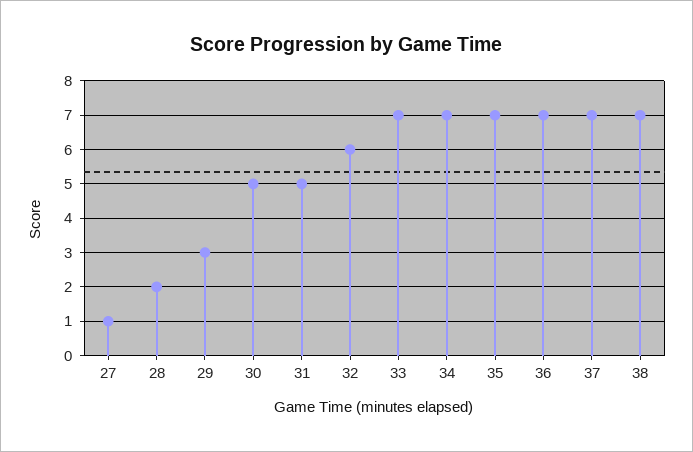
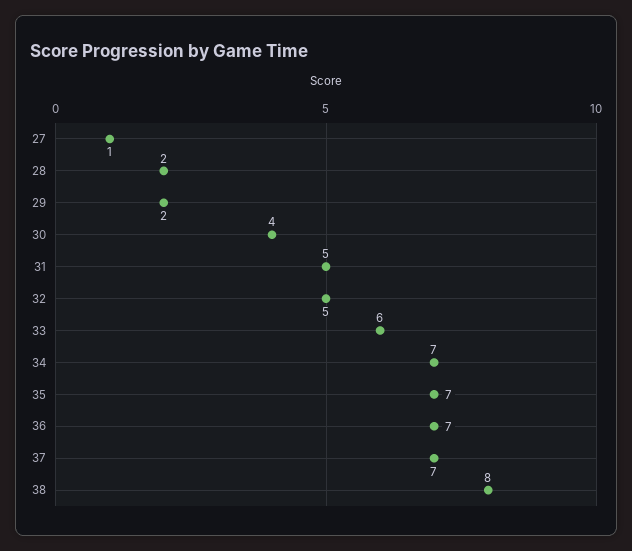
  {
    "27": 1,
    "28": 2,
-   "29": 3,
+   "29": 2,
-   "30": 5,
+   "30": 4,
    "31": 5,
-   "32": 6,
+   "32": 5,
-   "33": 7,
+   "33": 6,
    "34": 7,
    "35": 7,
    "36": 7,
    "37": 7,
-   "38": 7
+   "38": 8
  }

